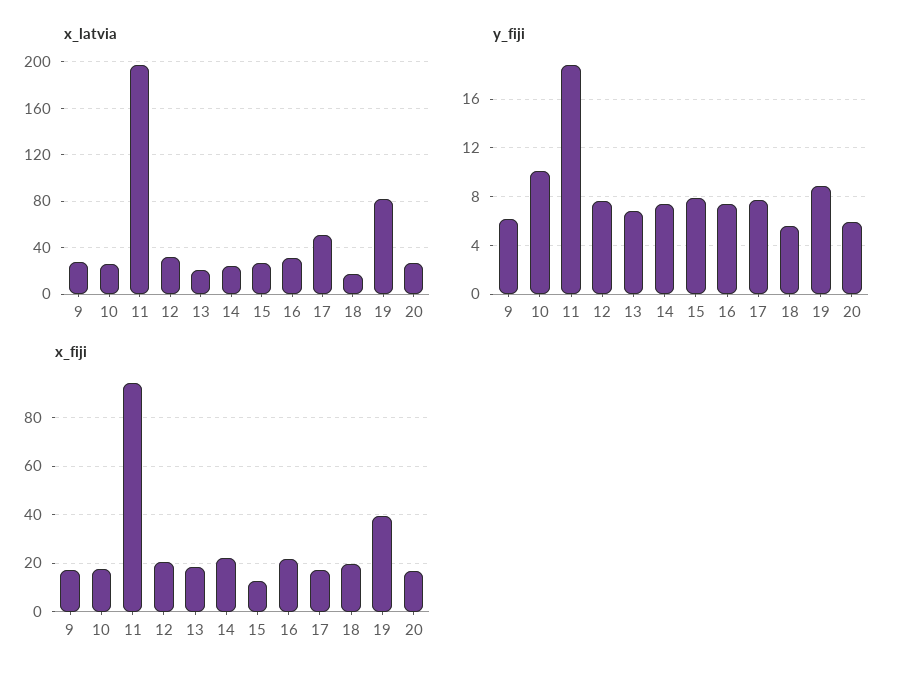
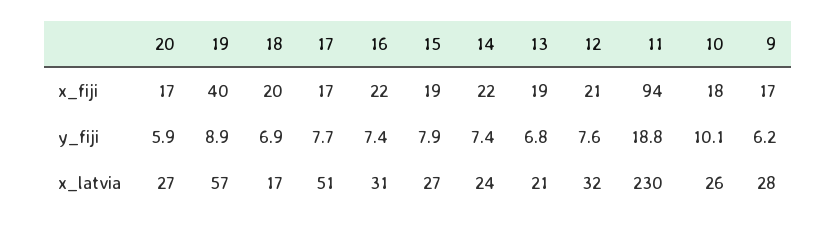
  {
    "x_latvia": {
      "9": 28,
      "10": 26,
-     "11": 200,
+     "11": 230,
      "12": 32,
      "13": 21,
      "14": 24,
      "15": 27,
      "16": 31,
      "17": 51,
      "18": 17,
-     "19": 80,
+     "19": 57,
      "20": 27
    },
    "y_fiji": {
      "9": 6.2,
      "10": 10.1,
      "11": 18.8,
      "12": 7.6,
      "13": 6.8,
      "14": 7.4,
      "15": 7.9,
      "16": 7.4,
      "17": 7.7,
-     "18": 5.5,
+     "18": 6.9,
      "19": 8.9,
      "20": 5.9
    },
    "x_fiji": {
      "9": 17,
      "10": 18,
      "11": 94,
      "12": 21,
      "13": 19,
      "14": 22,
-     "15": 12.5,
+     "15": 19,
      "16": 22,
      "17": 17,
      "18": 20,
      "19": 40,
      "20": 17
    }
  }

